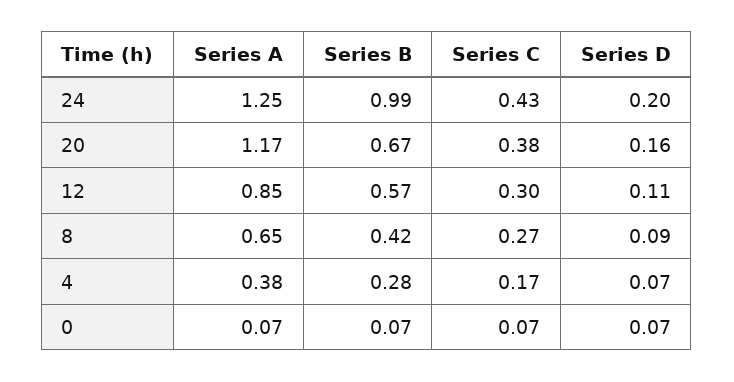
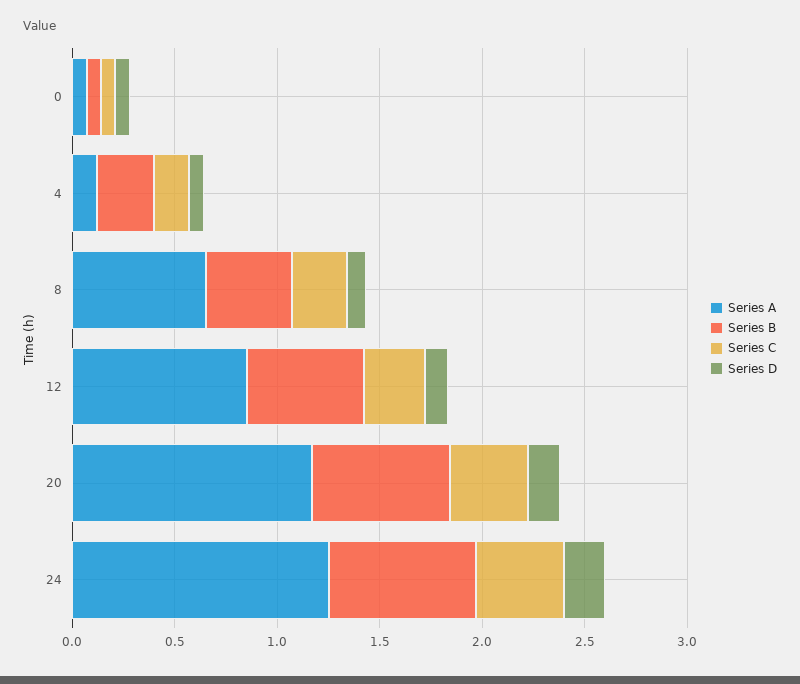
  {
    "Series A": {
      "24": 1.25,
      "20": 1.17,
      "12": 0.85,
      "8": 0.65,
-     "4": 0.38,
+     "4": 0.1,
      "0": 0.07
    },
    "Series B": {
-     "24": 0.99,
+     "24": 0.7,
      "20": 0.67,
      "12": 0.57,
      "8": 0.42,
      "4": 0.28,
      "0": 0.07
    },
    "Series C": {
      "24": 0.43,
      "20": 0.38,
      "12": 0.3,
      "8": 0.27,
      "4": 0.17,
      "0": 0.07
    },
    "Series D": {
      "24": 0.2,
      "20": 0.16,
      "12": 0.11,
      "8": 0.09,
      "4": 0.07,
      "0": 0.07
    }
  }

